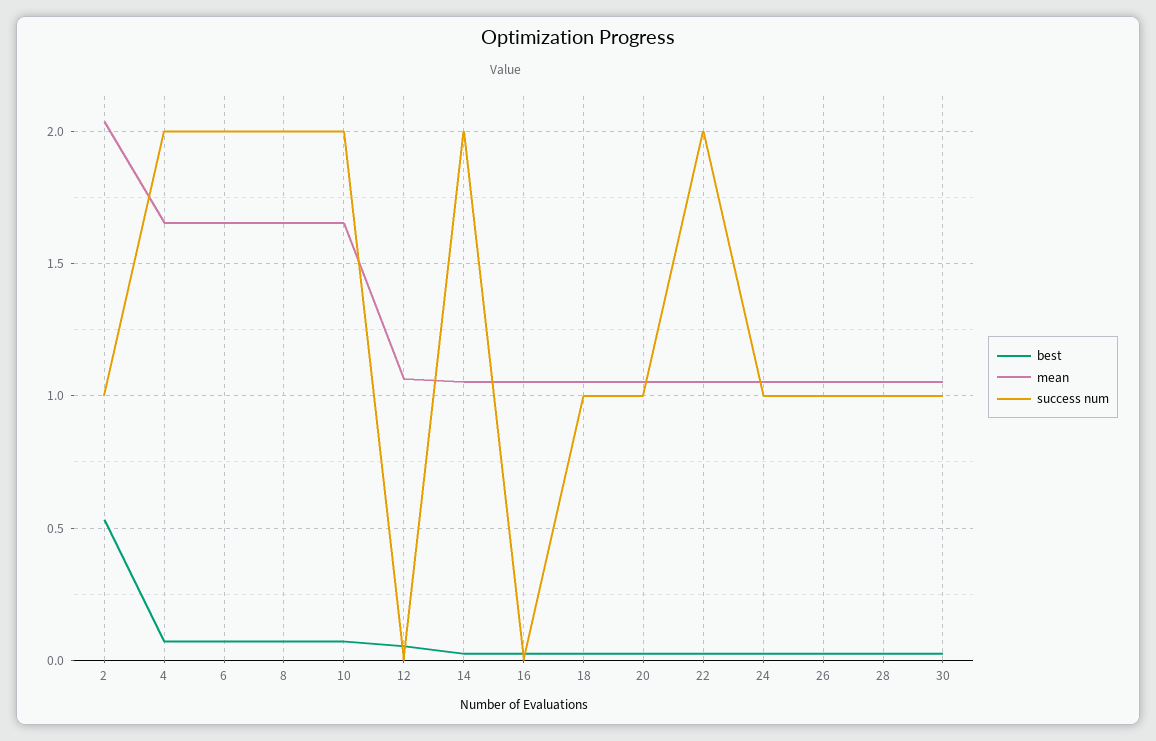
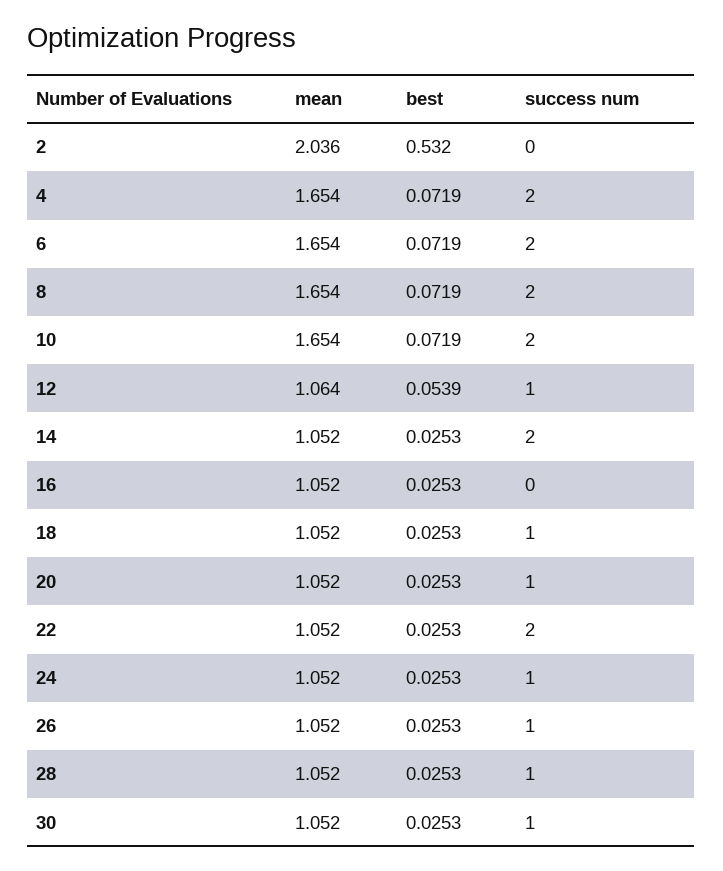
  {
    "best": {
      "2": 0.532,
      "4": 0.0719,
      "6": 0.0719,
      "8": 0.0719,
      "10": 0.0719,
      "12": 0.0539,
      "14": 0.0253,
      "16": 0.0253,
      "18": 0.0253,
      "20": 0.0253,
      "22": 0.0253,
      "24": 0.0253,
      "26": 0.0253,
      "28": 0.0253,
      "30": 0.0253
    },
    "mean": {
      "2": 2.036,
      "4": 1.654,
      "6": 1.654,
      "8": 1.654,
      "10": 1.654,
      "12": 1.064,
      "14": 1.052,
      "16": 1.052,
      "18": 1.052,
      "20": 1.052,
      "22": 1.052,
      "24": 1.052,
      "26": 1.052,
      "28": 1.052,
      "30": 1.052
    },
    "success num": {
-     "2": 1,
+     "2": 0,
      "4": 2,
      "6": 2,
      "8": 2,
      "10": 2,
-     "12": 0,
+     "12": 1,
      "14": 2,
      "16": 0,
      "18": 1,
      "20": 1,
      "22": 2,
      "24": 1,
      "26": 1,
      "28": 1,
      "30": 1
    }
  }

